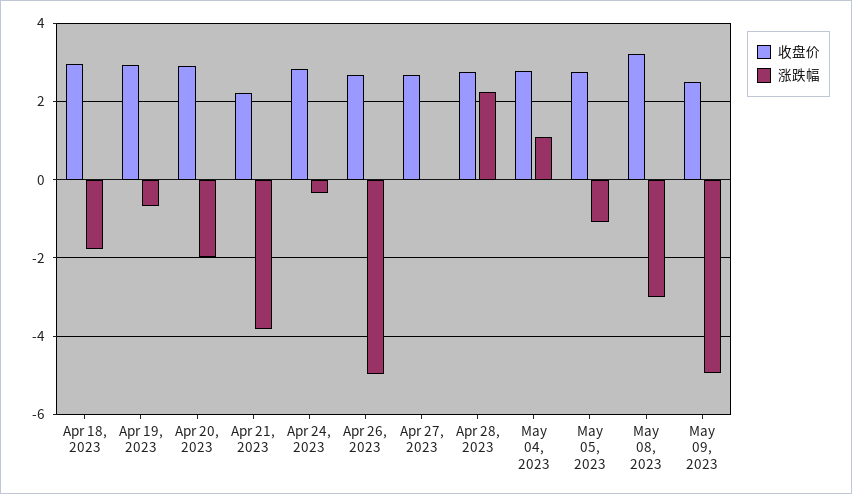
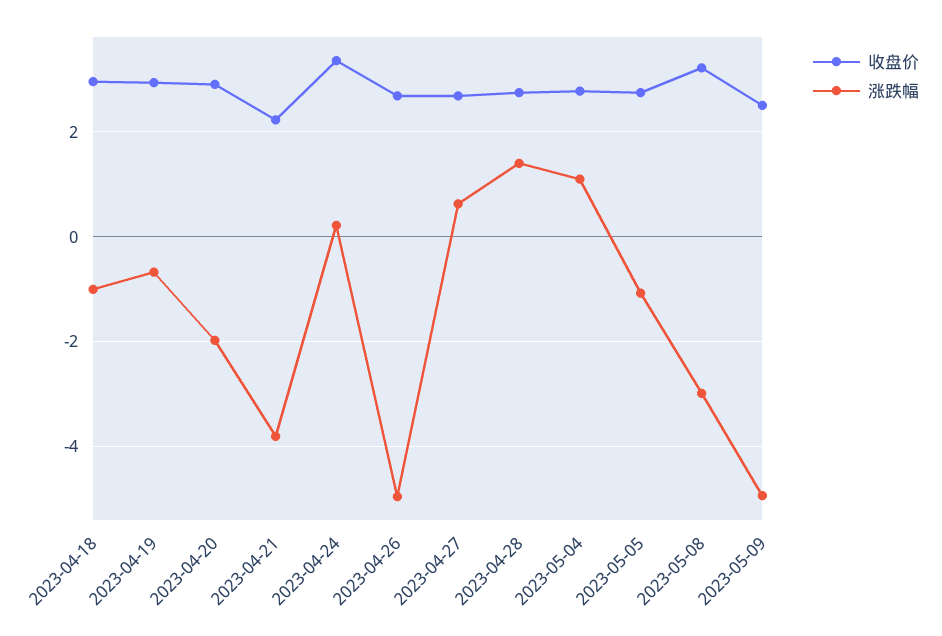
  {
    "收盘价": {
      "Apr 18, 2023": 3,
      "Apr 19, 2023": 3,
      "Apr 20, 2023": 3,
      "Apr 21, 2023": 2.2,
-     "Apr 24, 2023": 2.8,
+     "Apr 24, 2023": 3.4,
      "Apr 26, 2023": 2.6,
      "Apr 27, 2023": 2.6,
      "Apr 28, 2023": 2.8,
      "May 04, 2023": 2.8,
      "May 05, 2023": 2.8,
      "May 08, 2023": 3.2,
      "May 09, 2023": 2.6
    },
    "涨跌幅": {
-     "Apr 18, 2023": -1.8,
+     "Apr 18, 2023": -1,
      "Apr 19, 2023": -0.6,
      "Apr 20, 2023": -2,
      "Apr 21, 2023": -3.8,
-     "Apr 24, 2023": -0.4,
+     "Apr 24, 2023": 0.2,
      "Apr 26, 2023": -5,
-     "Apr 27, 2023": 0,
+     "Apr 27, 2023": 0.6,
-     "Apr 28, 2023": 2.2,
+     "Apr 28, 2023": 1.4,
      "May 04, 2023": 1,
      "May 05, 2023": -1,
      "May 08, 2023": -3,
      "May 09, 2023": -5
    }
  }

